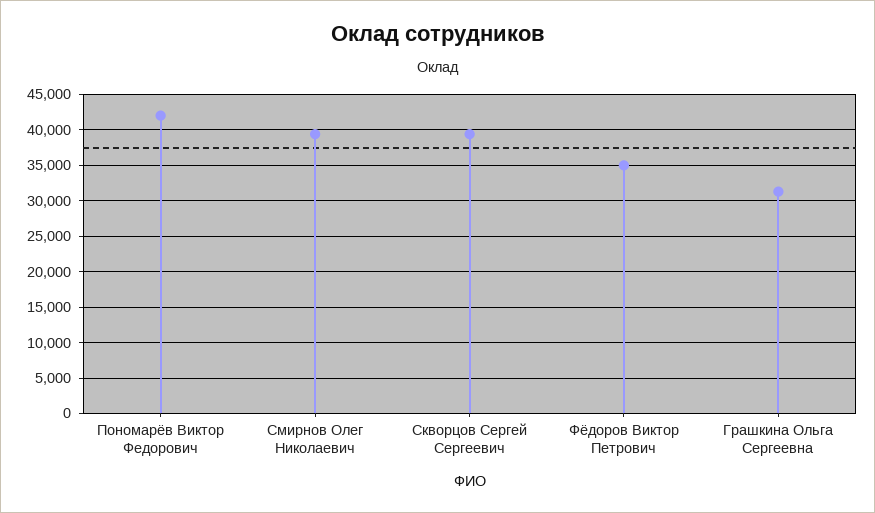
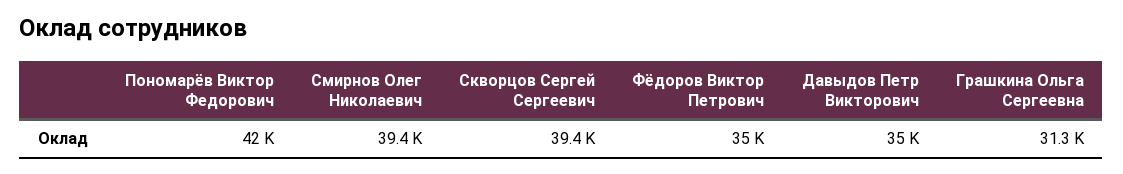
  {
    "Пономарёв Виктор Федорович": 42000,
    "Смирнов Олег Николаевич": 39400,
    "Скворцов Сергей Сергеевич": 39400,
    "Фёдоров Виктор Петрович": 35000,
-   "Грашкина Ольга Сергеевна": 31300
+   "Грашкина Ольга Сергеевна": 31300,
+   "Давыдов Петр Викторович": 35000
  }

